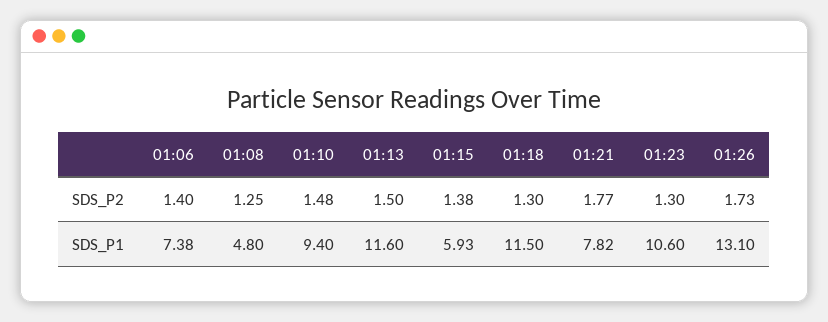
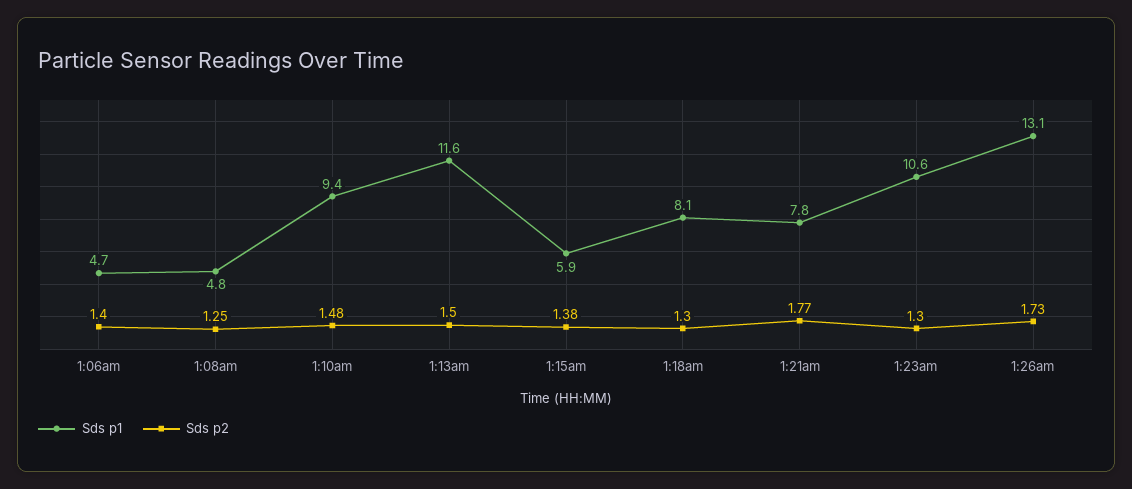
  {
    "SDS_P2": {
      "01:06": 1.4,
      "01:08": 1.25,
      "01:10": 1.48,
      "01:13": 1.5,
      "01:15": 1.38,
      "01:18": 1.3,
      "01:21": 1.77,
      "01:23": 1.3,
      "01:26": 1.73
    },
    "SDS_P1": {
-     "01:06": 7.38,
+     "01:06": 4.7,
      "01:08": 4.8,
      "01:10": 9.4,
      "01:13": 11.6,
      "01:15": 5.93,
-     "01:18": 11.5,
+     "01:18": 8.1,
      "01:21": 7.82,
      "01:23": 10.6,
      "01:26": 13.1
    }
  }

